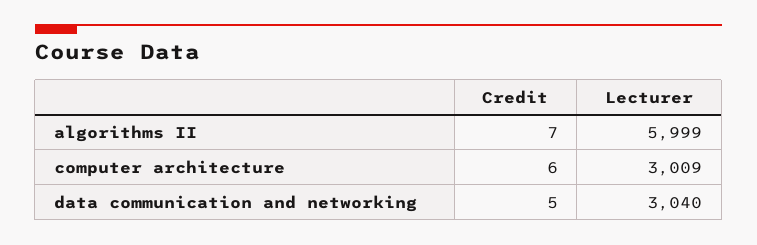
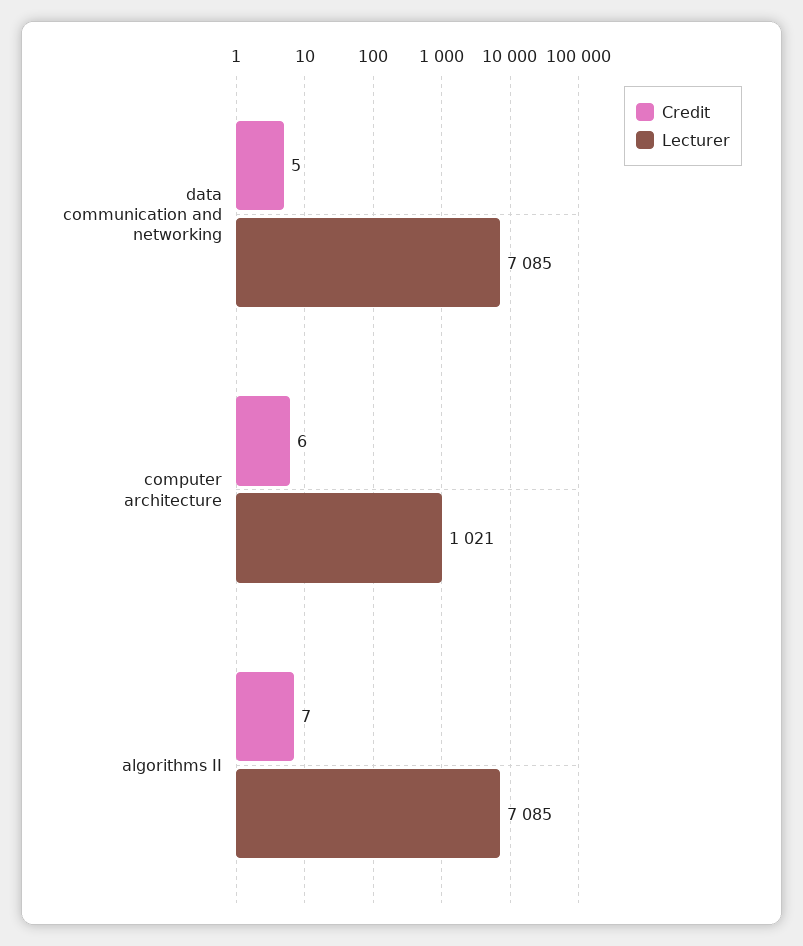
  {
    "Credit": {
      "algorithms II": 7,
      "computer architecture": 6,
      "data communication and networking": 5
    },
    "Lecturer": {
-     "algorithms II": 5999,
+     "algorithms II": 7085,
-     "computer architecture": 3009,
+     "computer architecture": 1021,
-     "data communication and networking": 3040
+     "data communication and networking": 7085
    }
  }

